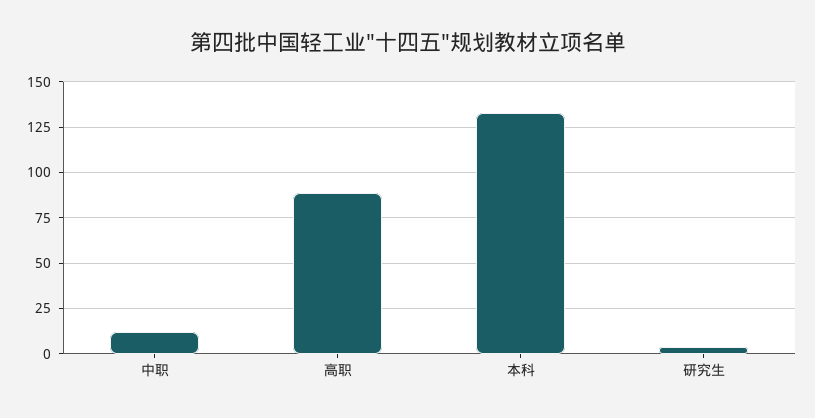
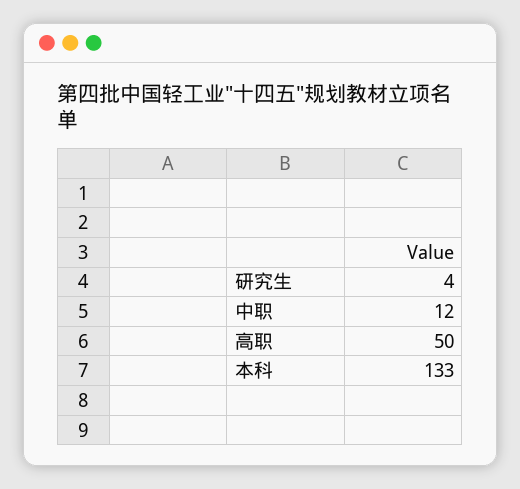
  {
    "中职": 12,
-   "高职": 90,
+   "高职": 50,
    "本科": 133,
    "研究生": 4
  }

